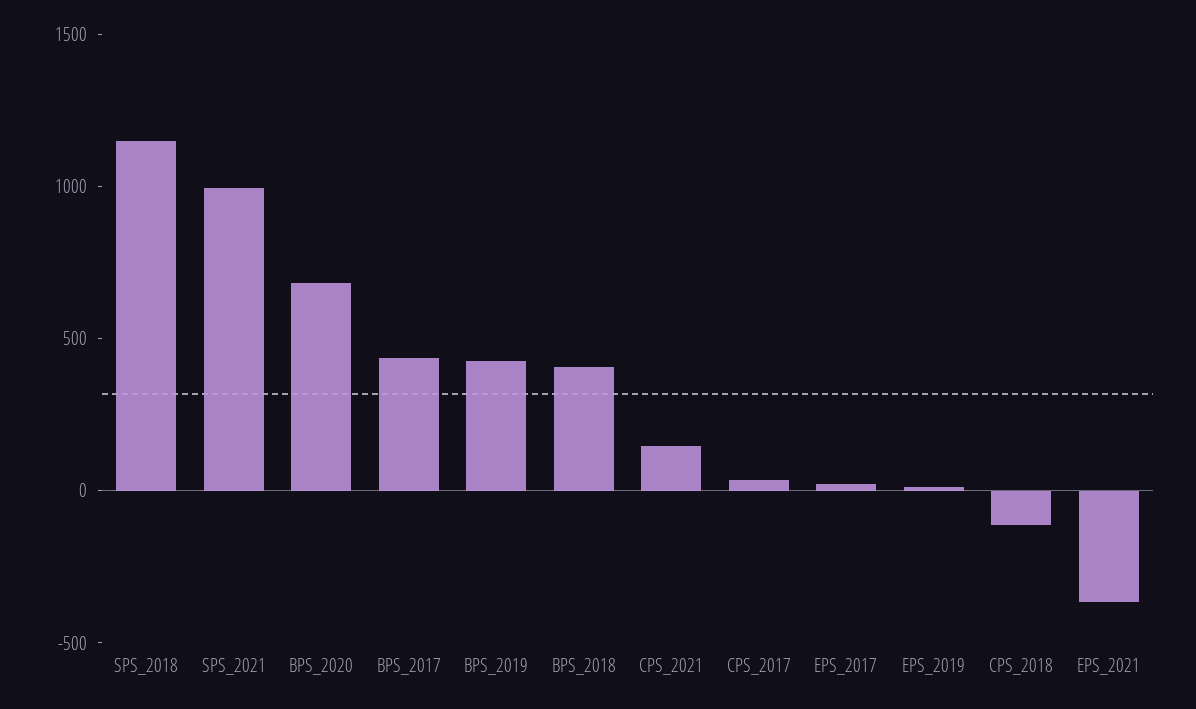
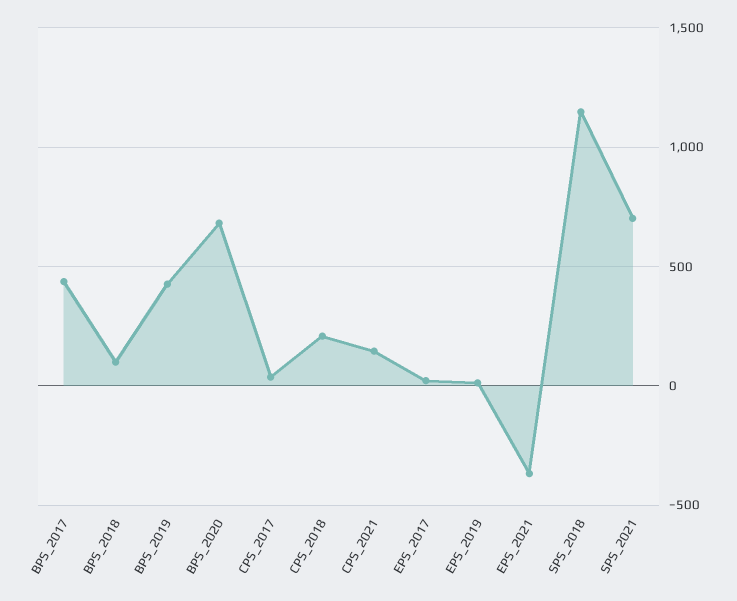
  {
    "SPS_2018": 1150,
-   "SPS_2021": 1000,
+   "SPS_2021": 700,
    "BPS_2020": 700,
    "BPS_2017": 450,
    "BPS_2019": 450,
-   "BPS_2018": 400,
+   "BPS_2018": 100,
    "CPS_2021": 150,
    "CPS_2017": 50,
    "EPS_2017": 0,
    "EPS_2019": 0,
-   "CPS_2018": -100,
+   "CPS_2018": 200,
    "EPS_2021": -350
  }

